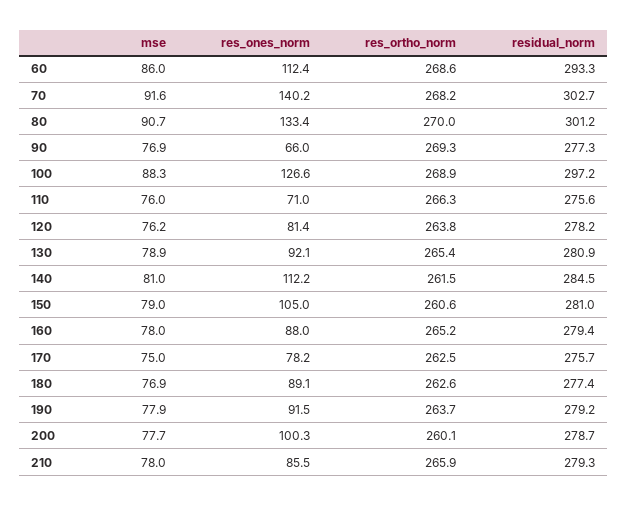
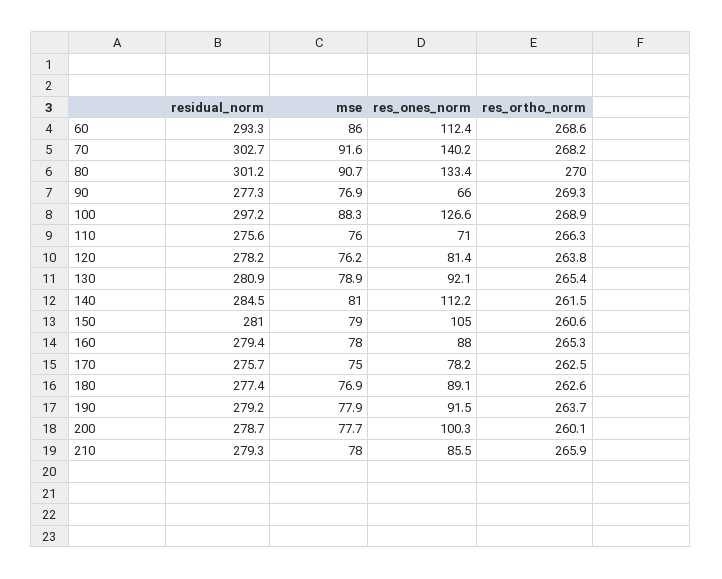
  {
    "mse": {
      "60": 86,
      "70": 91.6,
      "80": 90.7,
      "90": 76.9,
      "100": 88.3,
      "110": 76,
      "120": 76.2,
      "130": 78.9,
      "140": 81,
      "150": 79,
      "160": 78,
      "170": 75,
      "180": 76.9,
      "190": 77.9,
      "200": 77.7,
      "210": 78
    },
    "res_ones_norm": {
      "60": 112.4,
      "70": 140.2,
      "80": 133.4,
      "90": 66,
      "100": 126.6,
      "110": 71,
      "120": 81.4,
      "130": 92.1,
      "140": 112.2,
      "150": 105,
      "160": 88,
      "170": 78.2,
      "180": 89.1,
      "190": 91.5,
      "200": 100.3,
      "210": 85.5
    },
    "res_ortho_norm": {
      "60": 268.6,
      "70": 268.2,
      "80": 270,
      "90": 269.3,
      "100": 268.9,
      "110": 266.3,
      "120": 263.8,
      "130": 265.4,
      "140": 261.5,
      "150": 260.6,
-     "160": 265.2,
+     "160": 265.3,
      "170": 262.5,
      "180": 262.6,
      "190": 263.7,
      "200": 260.1,
      "210": 265.9
    },
    "residual_norm": {
      "60": 293.3,
      "70": 302.7,
      "80": 301.2,
      "90": 277.3,
      "100": 297.2,
      "110": 275.6,
      "120": 278.2,
      "130": 280.9,
      "140": 284.5,
      "150": 281,
      "160": 279.4,
      "170": 275.7,
      "180": 277.4,
      "190": 279.2,
      "200": 278.7,
      "210": 279.3
    }
  }

